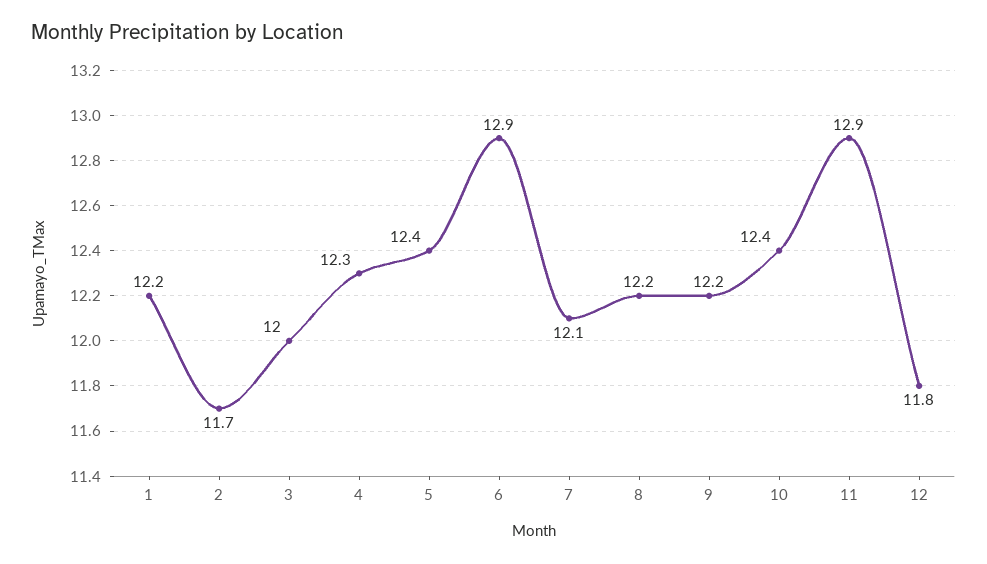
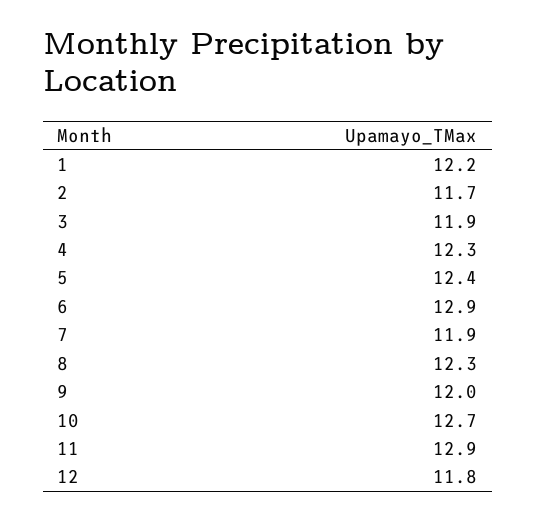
  {
    "1": 12.2,
    "2": 11.7,
-   "3": 12,
+   "3": 11.9,
    "4": 12.3,
    "5": 12.4,
    "6": 12.9,
-   "7": 12.1,
+   "7": 11.9,
-   "8": 12.2,
+   "8": 12.3,
-   "9": 12.2,
+   "9": 12,
-   "10": 12.4,
+   "10": 12.7,
    "11": 12.9,
    "12": 11.8
  }

